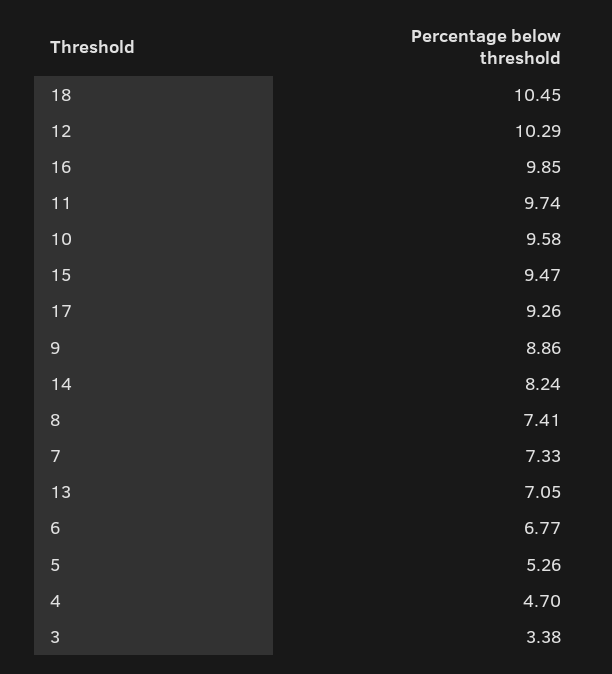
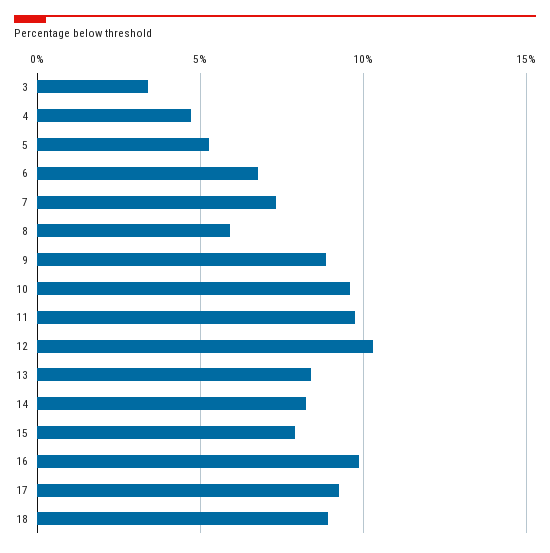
  {
-   "18": 10.45,
+   "18": 9,
    "12": 10.29,
    "16": 9.85,
    "11": 9.74,
    "10": 9.58,
-   "15": 9.47,
+   "15": 8,
    "17": 9.26,
    "9": 8.86,
    "14": 8.24,
-   "8": 7.41,
+   "8": 6,
    "7": 7.33,
-   "13": 7.05,
+   "13": 8.5,
    "6": 6.77,
    "5": 5.26,
    "4": 4.7,
    "3": 3.38
  }

